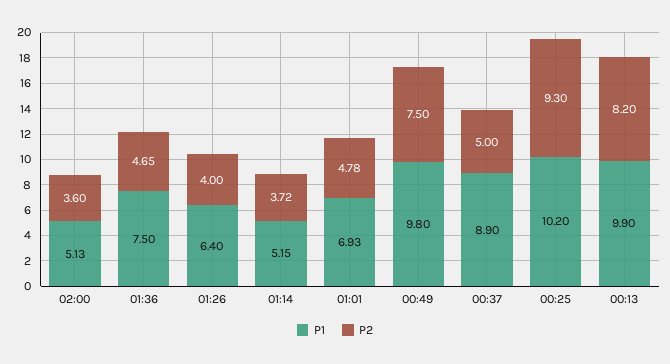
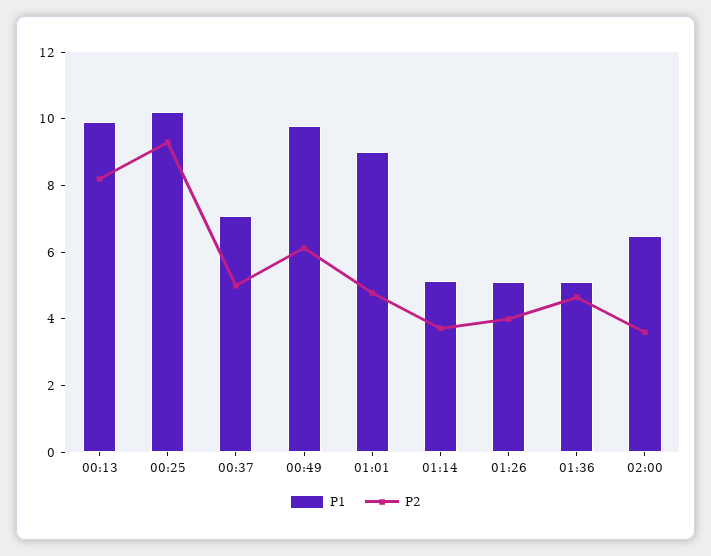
  {
    "P1": {
-     "02:00": 5.13,
+     "02:00": 6.5,
-     "01:36": 7.5,
+     "01:36": 5,
-     "01:26": 6.4,
+     "01:26": 5,
      "01:14": 5.15,
-     "01:01": 6.93,
+     "01:01": 9,
      "00:49": 9.8,
-     "00:37": 8.9,
+     "00:37": 7,
      "00:25": 10.2,
      "00:13": 9.9
    },
    "P2": {
      "02:00": 3.6,
      "01:36": 4.65,
      "01:26": 4,
      "01:14": 3.72,
      "01:01": 4.78,
-     "00:49": 7.5,
+     "00:49": 6,
      "00:37": 5,
      "00:25": 9.3,
      "00:13": 8.2
    }
  }

